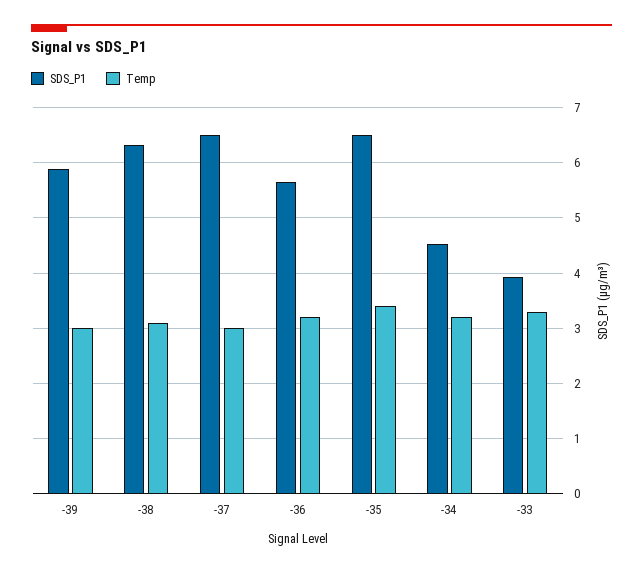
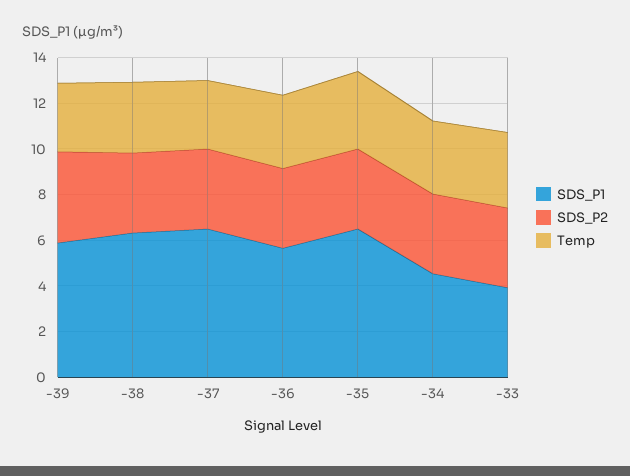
  {
    "SDS_P1": {
      "-39": 5.8,
      "-38": 6.4,
      "-37": 6.6,
      "-36": 5.6,
      "-35": 6.6,
      "-34": 4.6,
      "-33": 4
    },
    "Temp": {
      "-39": 3,
      "-38": 3.2,
      "-37": 3,
      "-36": 3.2,
      "-35": 3.4,
      "-34": 3.2,
      "-33": 3.4
-   }
+   },
+   "SDS_P2": {
+     "-39": 4,
+     "-38": 3.5,
+     "-37": 3.5,
+     "-36": 3.5,
+     "-35": 3.5,
+     "-34": 3.5,
+     "-33": 3.5
+   }
  }

